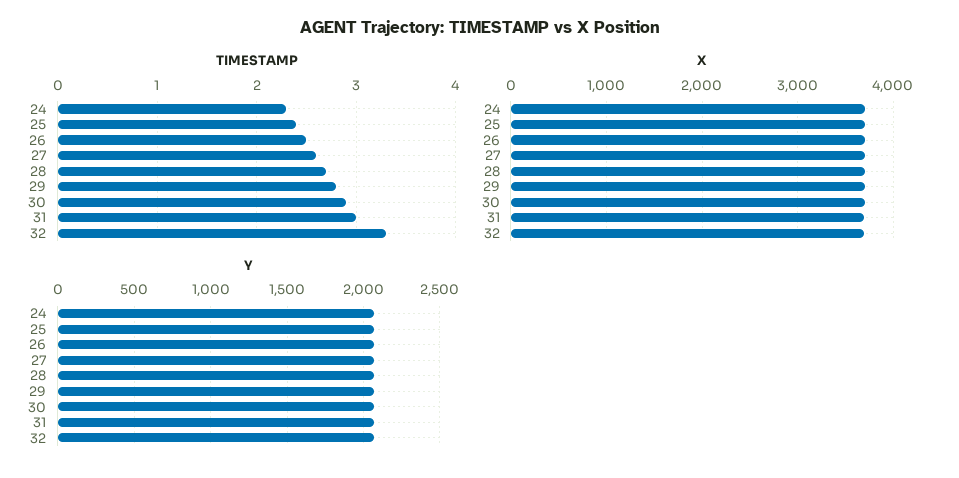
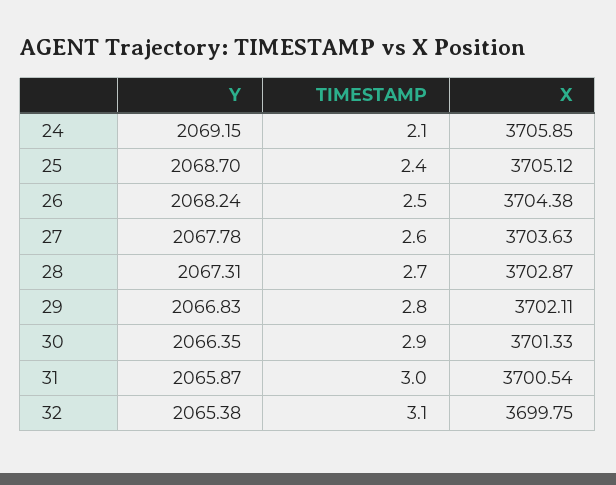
  {
    "TIMESTAMP": {
-     "24": 2.3,
+     "24": 2.1,
      "25": 2.4,
      "26": 2.5,
      "27": 2.6,
      "28": 2.7,
      "29": 2.8,
      "30": 2.9,
      "31": 3,
-     "32": 3.3
+     "32": 3.1
    },
    "X": {
      "24": 3705.85,
      "25": 3705.12,
      "26": 3704.38,
      "27": 3703.63,
      "28": 3702.87,
      "29": 3702.11,
      "30": 3701.33,
      "31": 3700.54,
      "32": 3699.75
    },
    "Y": {
      "24": 2069.15,
      "25": 2068.7,
      "26": 2068.24,
      "27": 2067.78,
      "28": 2067.31,
      "29": 2066.83,
      "30": 2066.35,
      "31": 2065.87,
      "32": 2065.38
    }
  }

